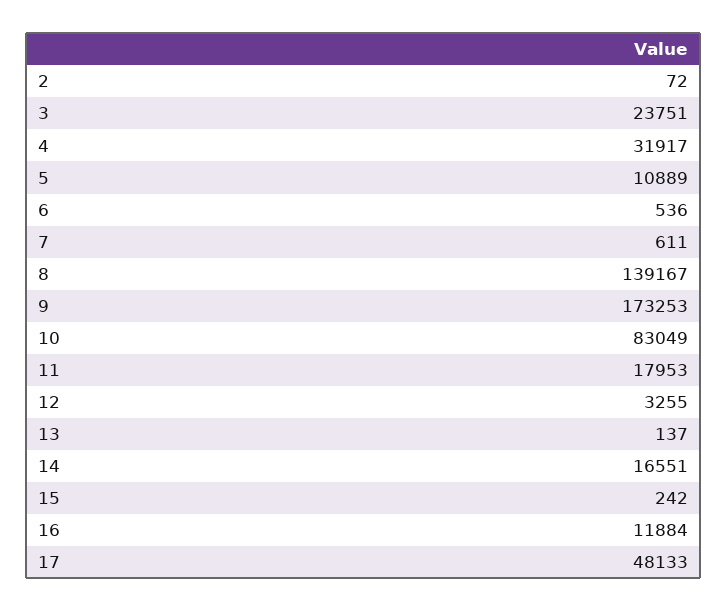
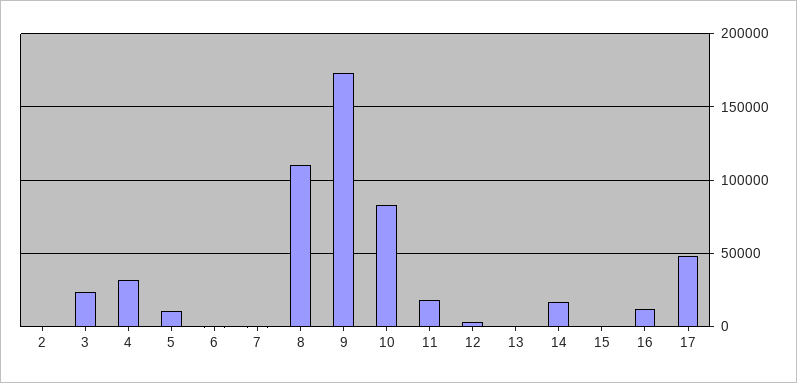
  {
    "2": 72,
    "3": 23751,
    "4": 31917,
    "5": 10889,
    "6": 536,
    "7": 611,
-   "8": 139167,
+   "8": 110000,
    "9": 173253,
    "10": 83049,
    "11": 17953,
    "12": 3255,
    "13": 137,
    "14": 16551,
    "15": 242,
    "16": 11884,
    "17": 48133
  }

